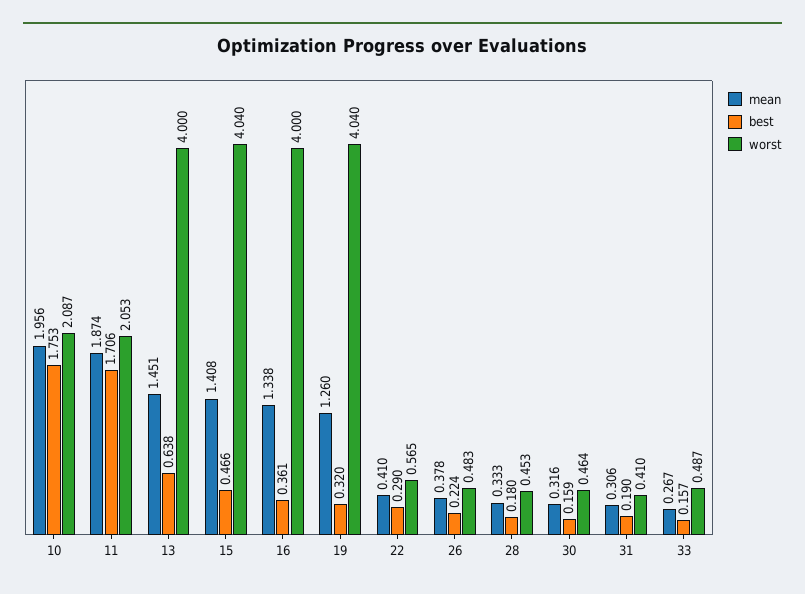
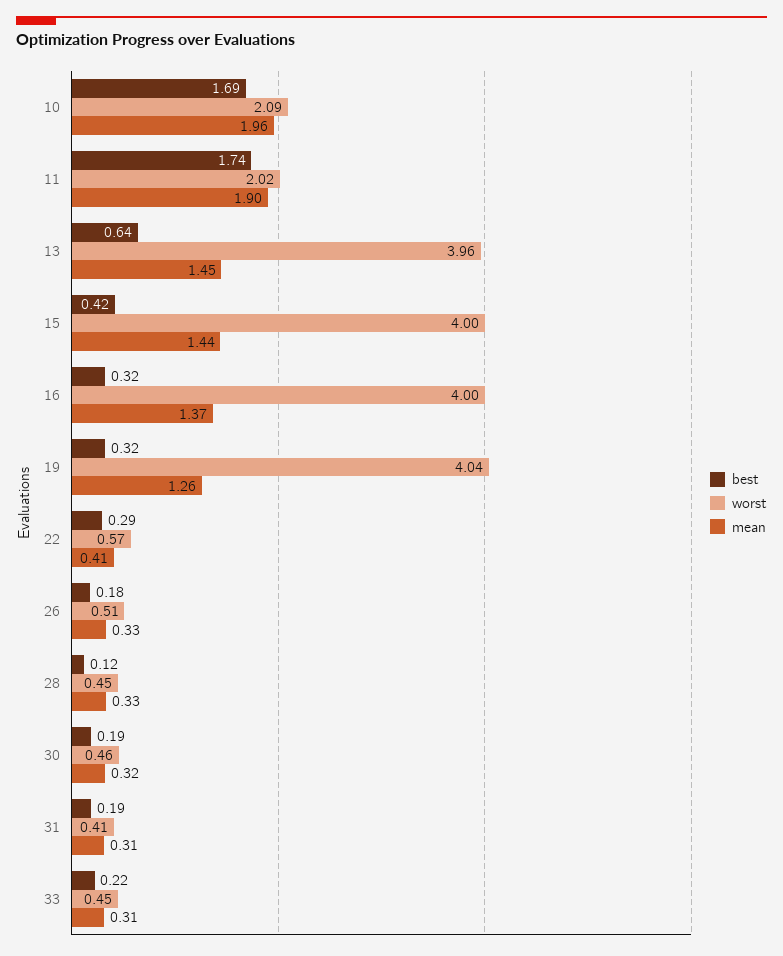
  {
    "mean": {
      "10": 1.956,
-     "11": 1.874,
+     "11": 1.9,
      "13": 1.451,
-     "15": 1.408,
+     "15": 1.44,
-     "16": 1.338,
+     "16": 1.37,
      "19": 1.26,
      "22": 0.41,
-     "26": 0.378,
+     "26": 0.33,
      "28": 0.333,
      "30": 0.316,
      "31": 0.306,
-     "33": 0.267
+     "33": 0.31
    },
    "best": {
-     "10": 1.753,
+     "10": 1.69,
-     "11": 1.706,
+     "11": 1.74,
      "13": 0.638,
-     "15": 0.466,
+     "15": 0.42,
-     "16": 0.361,
+     "16": 0.32,
      "19": 0.32,
      "22": 0.29,
-     "26": 0.224,
+     "26": 0.18,
-     "28": 0.18,
+     "28": 0.12,
-     "30": 0.159,
+     "30": 0.19,
      "31": 0.19,
-     "33": 0.157
+     "33": 0.22
    },
    "worst": {
      "10": 2.087,
-     "11": 2.053,
+     "11": 2.02,
-     "13": 4,
+     "13": 3.96,
-     "15": 4.04,
+     "15": 4,
      "16": 4,
      "19": 4.04,
      "22": 0.565,
-     "26": 0.483,
+     "26": 0.51,
      "28": 0.453,
      "30": 0.464,
      "31": 0.41,
-     "33": 0.487
+     "33": 0.45
    }
  }

